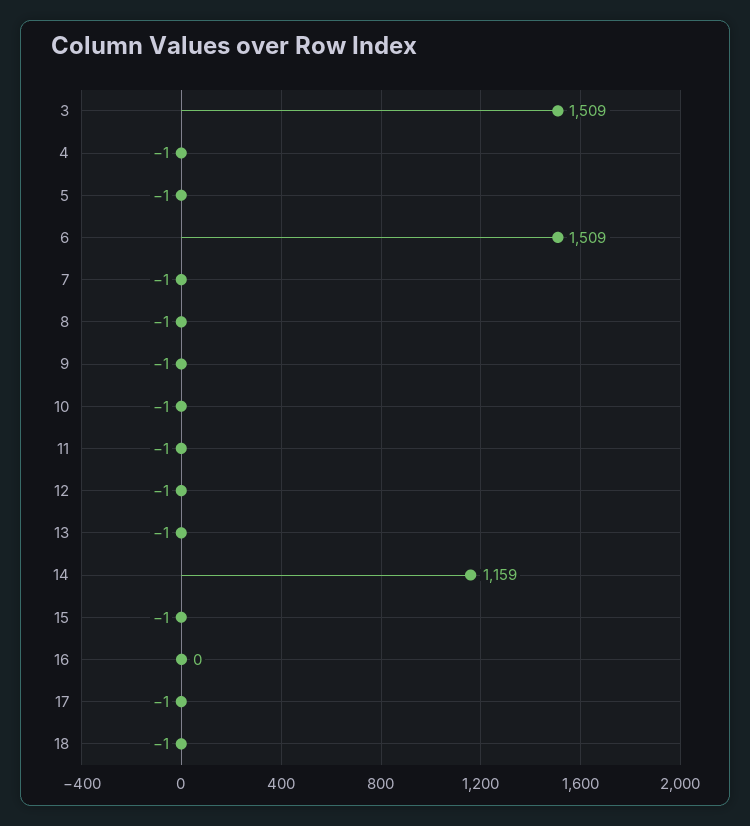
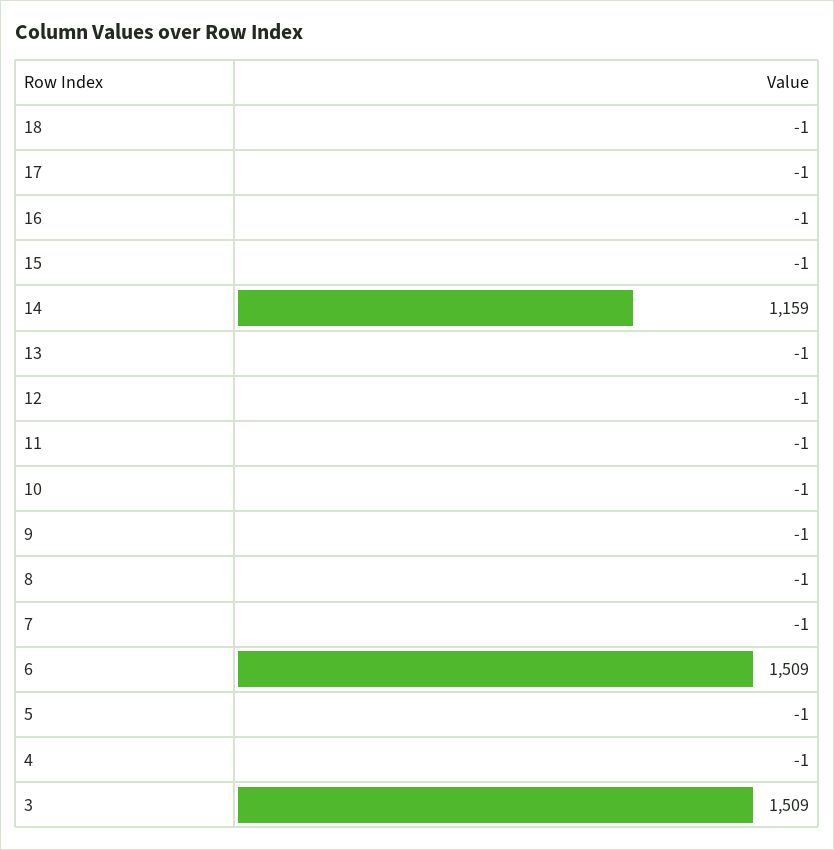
  {
    "3": 1509,
    "4": -1,
    "5": -1,
    "6": 1509,
    "7": -1,
    "8": -1,
    "9": -1,
    "10": -1,
    "11": -1,
    "12": -1,
    "13": -1,
    "14": 1159,
    "15": -1,
-   "16": 0,
+   "16": -1,
    "17": -1,
    "18": -1
  }

